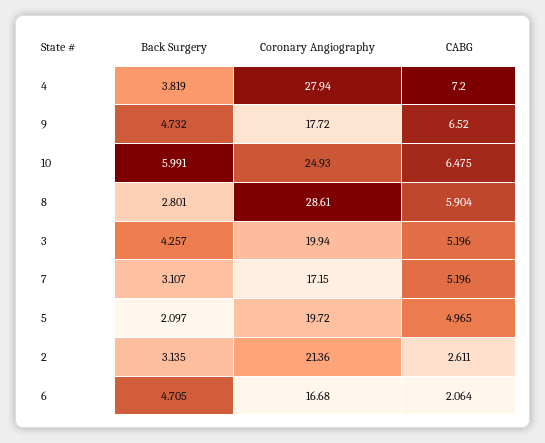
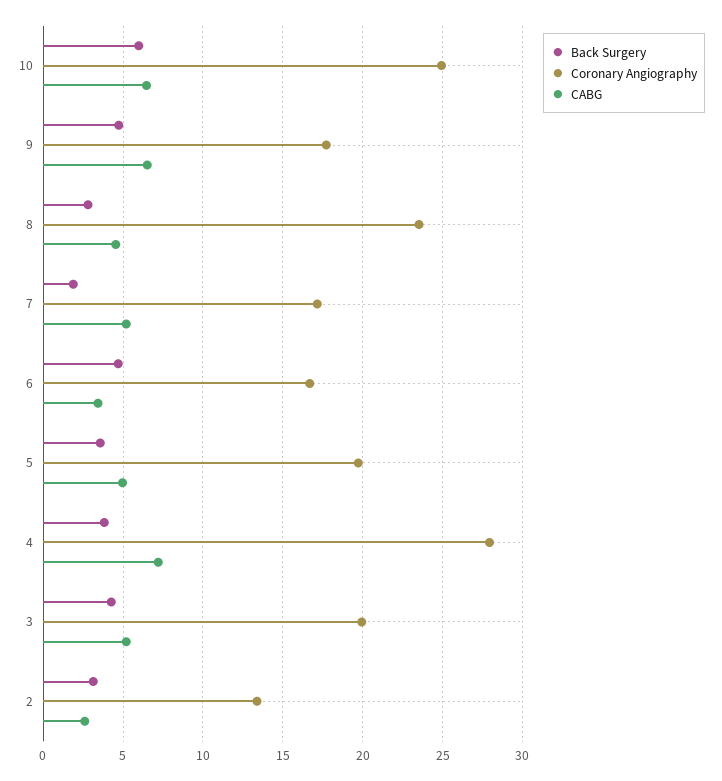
  {
    "Back Surgery": {
      "4": 3.819,
      "9": 4.732,
      "10": 5.991,
      "8": 2.801,
      "3": 4.257,
-     "7": 3.107,
+     "7": 2,
-     "5": 2.097,
+     "5": 3.5,
      "2": 3.135,
      "6": 4.705
    },
    "Coronary Angiography": {
      "4": 27.94,
      "9": 17.72,
      "10": 24.93,
-     "8": 28.61,
+     "8": 23.5,
      "3": 19.94,
      "7": 17.15,
      "5": 19.72,
-     "2": 21.36,
+     "2": 13.5,
      "6": 16.68
    },
    "CABG": {
      "4": 7.2,
      "9": 6.52,
      "10": 6.475,
-     "8": 5.904,
+     "8": 4.5,
      "3": 5.196,
      "7": 5.196,
      "5": 4.965,
      "2": 2.611,
-     "6": 2.064
+     "6": 3.5
    }
  }

